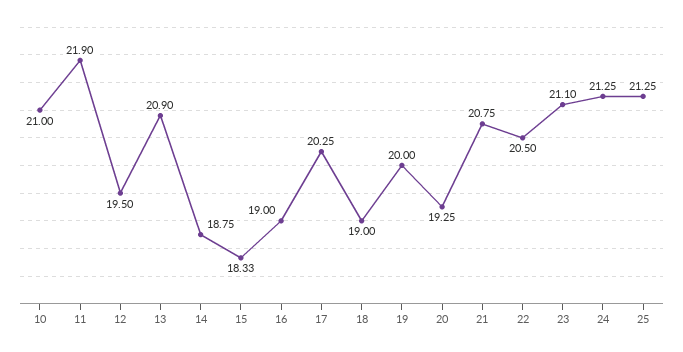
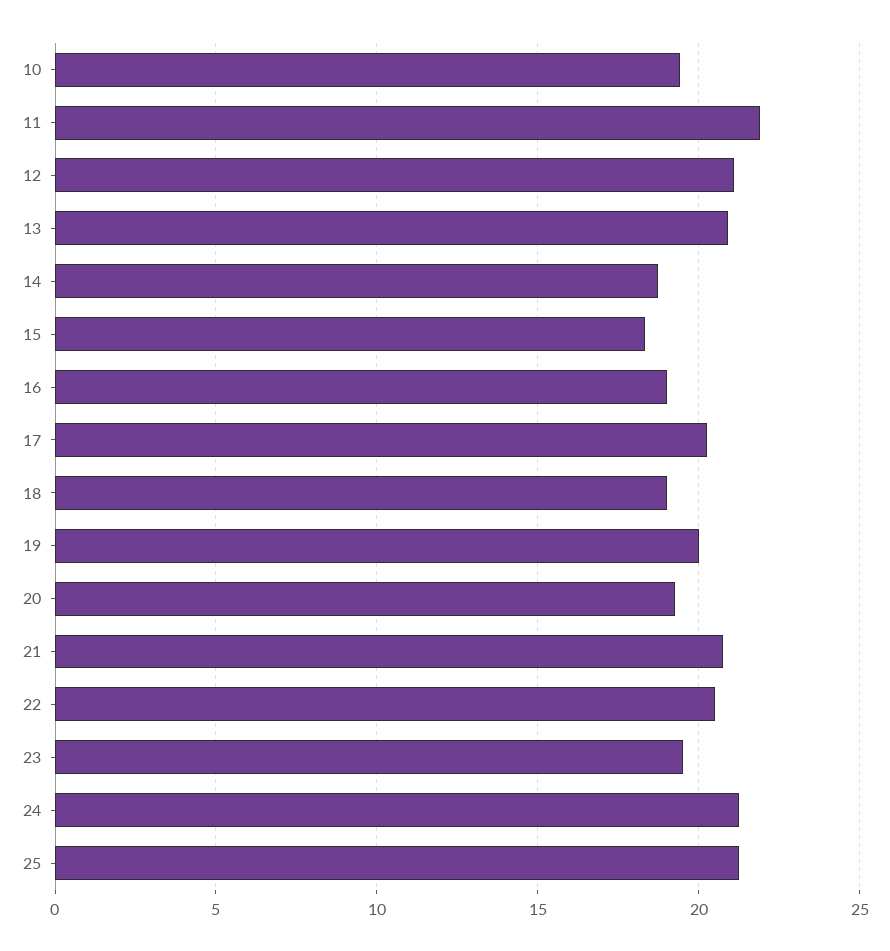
  {
-   "10": 21,
+   "10": 19.5,
    "11": 21.9,
-   "12": 19.5,
+   "12": 21,
    "13": 20.9,
    "14": 18.75,
    "15": 18.33,
    "16": 19,
    "17": 20.25,
    "18": 19,
    "19": 20,
    "20": 19.25,
    "21": 20.75,
    "22": 20.5,
-   "23": 21.1,
+   "23": 19.5,
    "24": 21.25,
    "25": 21.25
  }

